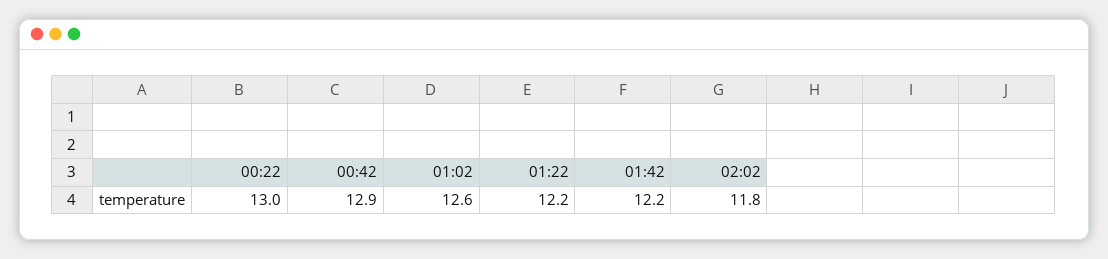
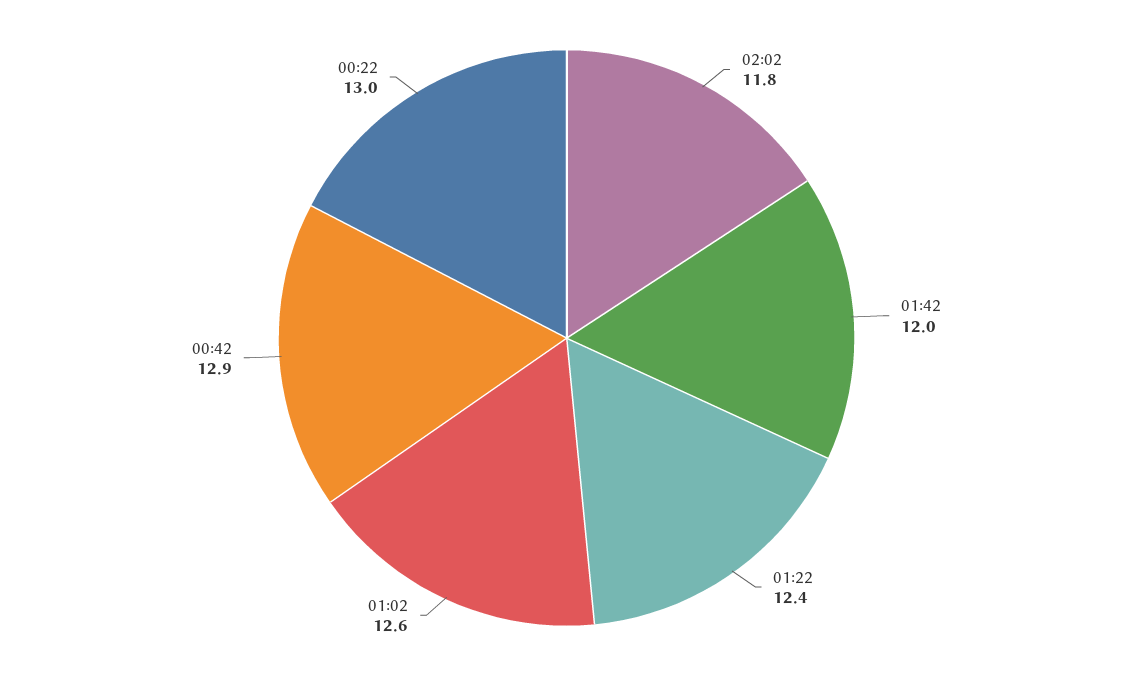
  {
    "00:22": 13,
    "00:42": 12.9,
    "01:02": 12.6,
-   "01:22": 12.2,
+   "01:22": 12.4,
-   "01:42": 12.2,
+   "01:42": 12,
    "02:02": 11.8
  }

